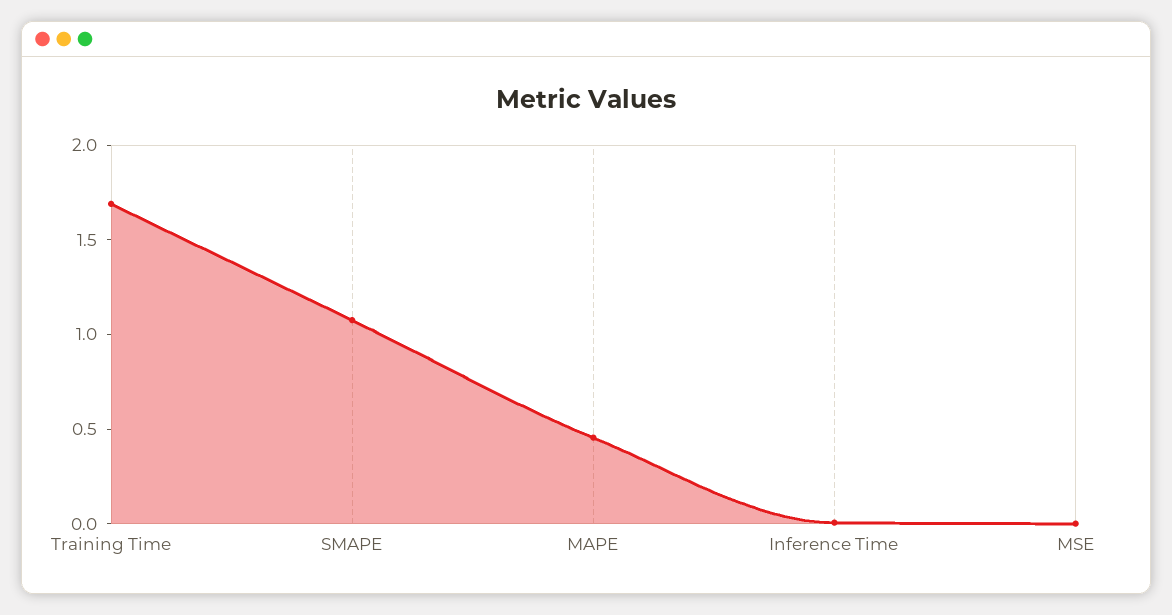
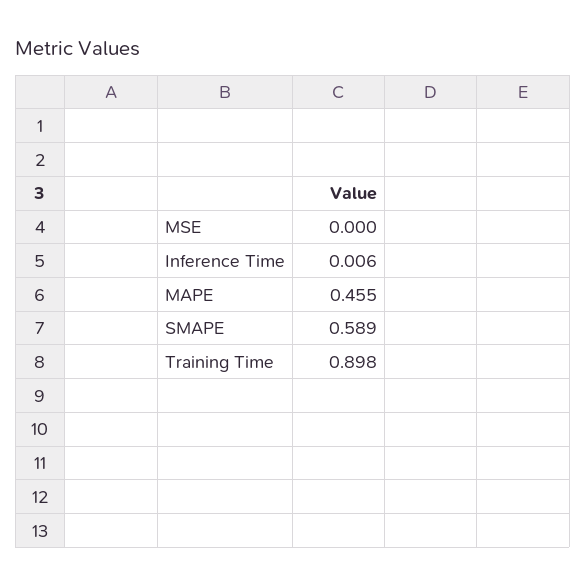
  {
-   "Training Time": 1.7,
+   "Training Time": 0.898,
-   "SMAPE": 1.1,
+   "SMAPE": 0.589,
    "MAPE": 0.455,
    "Inference Time": 0.006,
    "MSE": 0
  }

